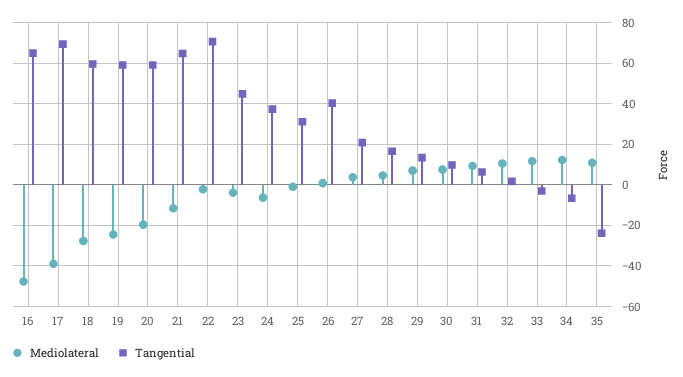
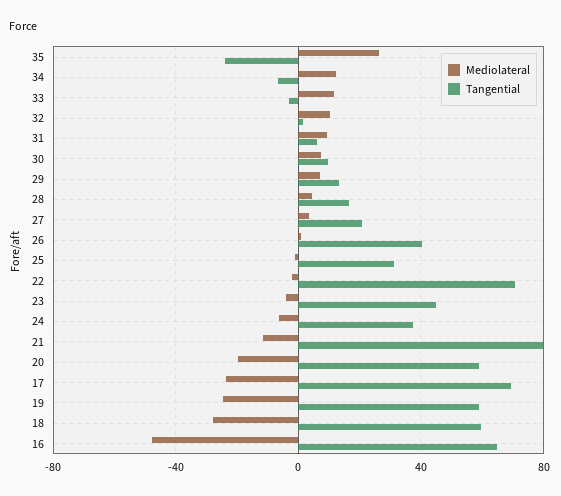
  {
    "Mediolateral": {
      "16": -50,
-     "17": -40,
+     "17": -25,
      "18": -30,
      "19": -25,
      "20": -20,
      "21": -10,
      "22": 0,
      "23": -5,
      "24": -5,
      "25": 0,
      "26": 0,
      "27": 5,
      "28": 5,
      "29": 5,
      "30": 5,
      "31": 10,
      "32": 10,
      "33": 10,
      "34": 10,
-     "35": 10
+     "35": 25
    },
    "Tangential": {
      "16": 65,
      "17": 70,
      "18": 60,
      "19": 60,
      "20": 60,
-     "21": 65,
+     "21": 80,
      "22": 70,
      "23": 45,
      "24": 35,
      "25": 30,
      "26": 40,
      "27": 20,
      "28": 15,
      "29": 15,
      "30": 10,
      "31": 5,
      "32": 0,
      "33": -5,
      "34": -5,
      "35": -25
    }
  }

